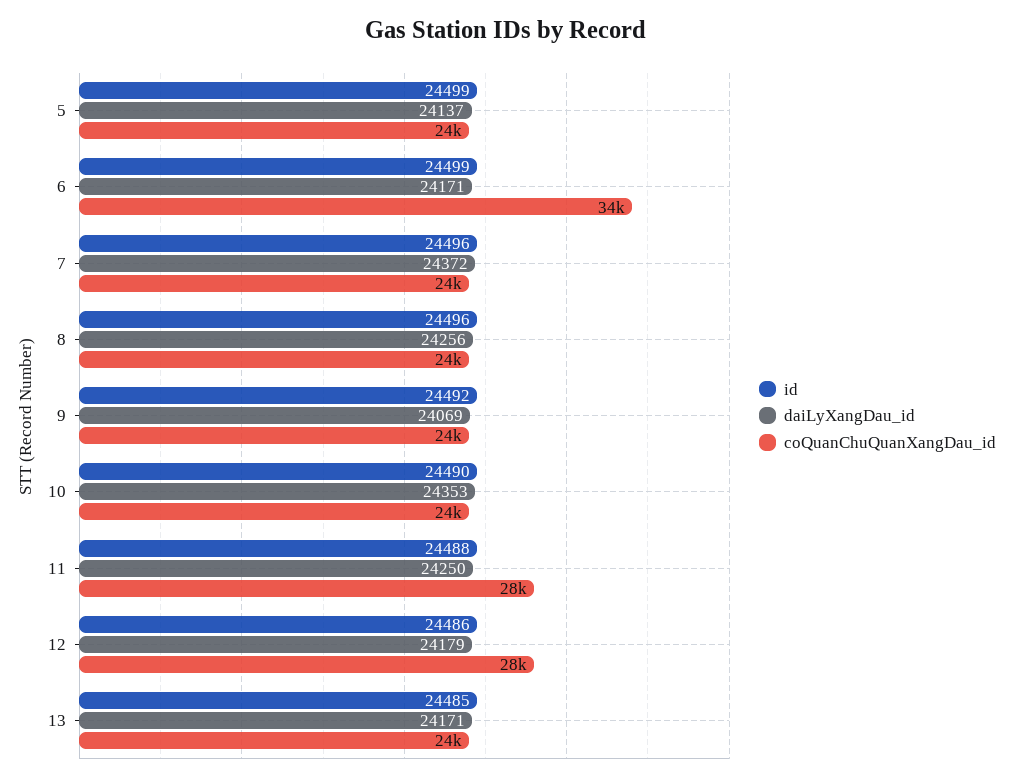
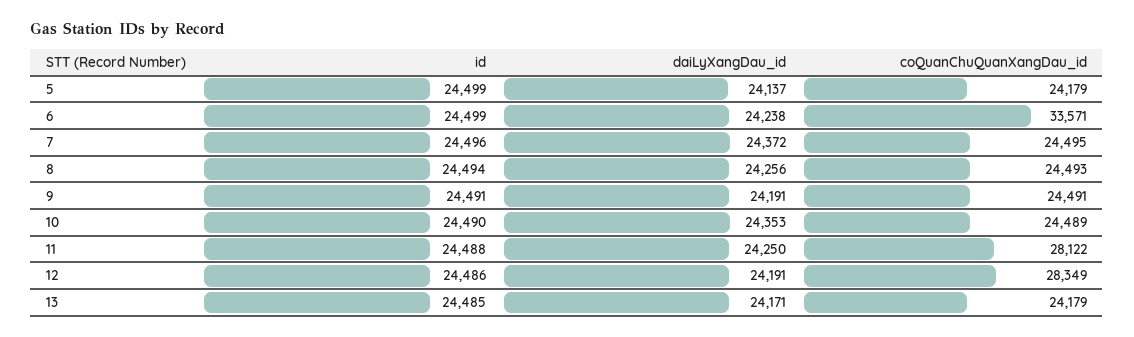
  {
    "id": {
      "5": 24499,
      "6": 24499,
      "7": 24496,
-     "8": 24496,
+     "8": 24494,
-     "9": 24492,
+     "9": 24491,
      "10": 24490,
      "11": 24488,
      "12": 24486,
      "13": 24485
    },
    "daiLyXangDau_id": {
      "5": 24137,
-     "6": 24171,
+     "6": 24238,
      "7": 24372,
      "8": 24256,
-     "9": 24069,
+     "9": 24191,
      "10": 24353,
      "11": 24250,
-     "12": 24179,
+     "12": 24191,
      "13": 24171
    },
    "coQuanChuQuanXangDau_id": {
      "5": 24179,
      "6": 33571,
      "7": 24495,
      "8": 24493,
      "9": 24491,
      "10": 24489,
      "11": 28122,
      "12": 28349,
      "13": 24179
    }
  }

